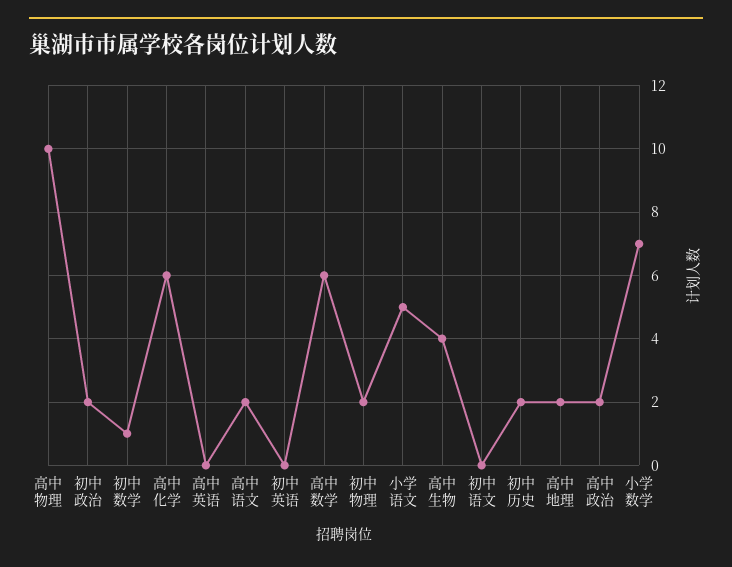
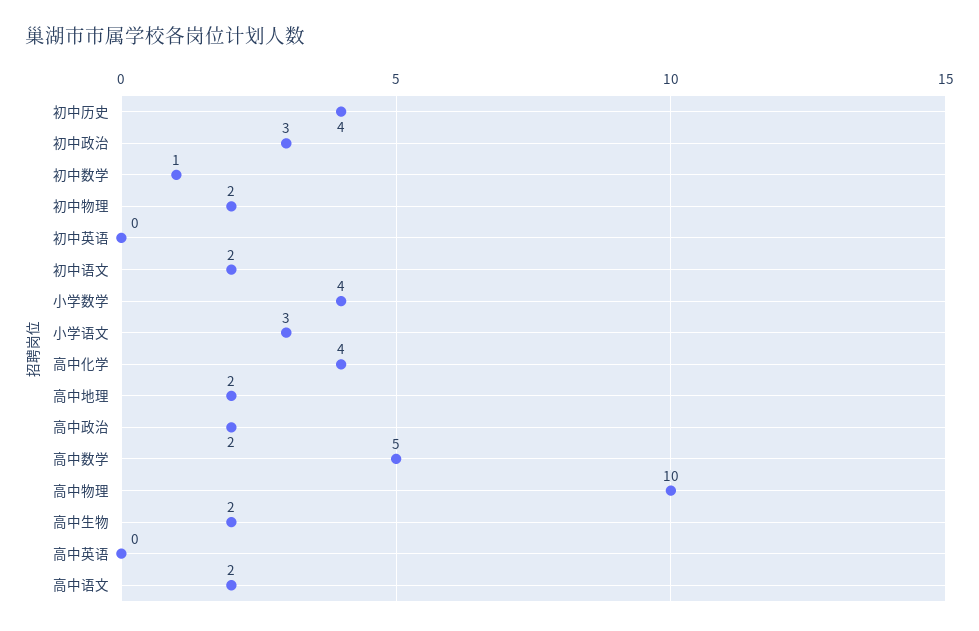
  {
    "高中物理": 10,
-   "初中政治": 2,
+   "初中政治": 3,
    "初中数学": 1,
-   "高中化学": 6,
+   "高中化学": 4,
    "高中英语": 0,
    "高中语文": 2,
    "初中英语": 0,
-   "高中数学": 6,
+   "高中数学": 5,
    "初中物理": 2,
-   "小学语文": 5,
+   "小学语文": 3,
-   "高中生物": 4,
+   "高中生物": 2,
-   "初中语文": 0,
+   "初中语文": 2,
-   "初中历史": 2,
+   "初中历史": 4,
    "高中地理": 2,
    "高中政治": 2,
-   "小学数学": 7
+   "小学数学": 4
  }

